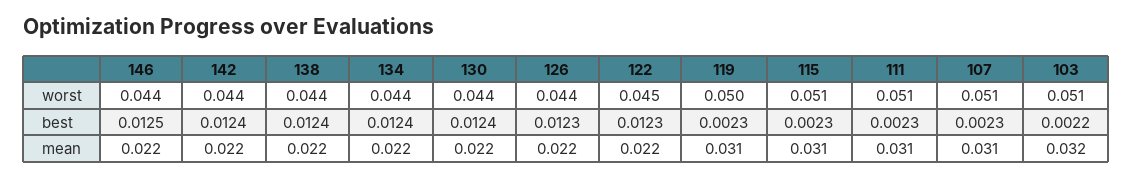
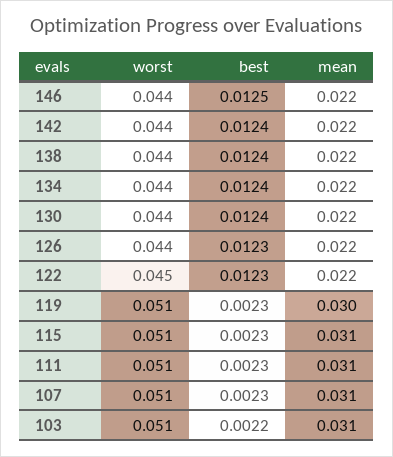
  {
    "146": {
      "worst": 0.044,
      "best": 0.0125,
      "mean": 0.022
    },
    "142": {
      "worst": 0.044,
      "best": 0.0124,
      "mean": 0.022
    },
    "138": {
      "worst": 0.044,
      "best": 0.0124,
      "mean": 0.022
    },
    "134": {
      "worst": 0.044,
      "best": 0.0124,
      "mean": 0.022
    },
    "130": {
      "worst": 0.044,
      "best": 0.0124,
      "mean": 0.022
    },
    "126": {
      "worst": 0.044,
      "best": 0.0123,
      "mean": 0.022
    },
    "122": {
      "worst": 0.045,
      "best": 0.0123,
      "mean": 0.022
    },
    "119": {
-     "worst": 0.05,
+     "worst": 0.051,
      "best": 0.0023,
-     "mean": 0.031
+     "mean": 0.03
    },
    "115": {
      "worst": 0.051,
      "best": 0.0023,
      "mean": 0.031
    },
    "111": {
      "worst": 0.051,
      "best": 0.0023,
      "mean": 0.031
    },
    "107": {
      "worst": 0.051,
      "best": 0.0023,
      "mean": 0.031
    },
    "103": {
      "worst": 0.051,
      "best": 0.0022,
-     "mean": 0.032
+     "mean": 0.031
    }
  }

